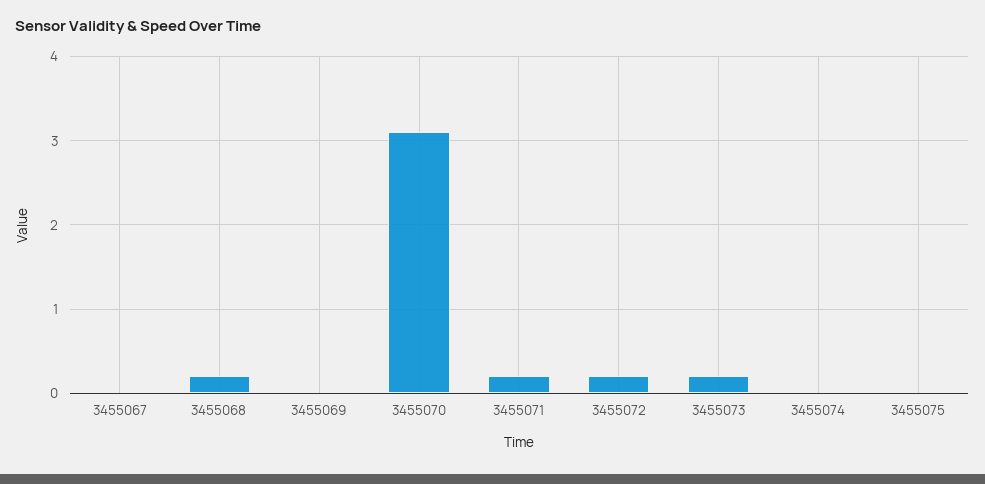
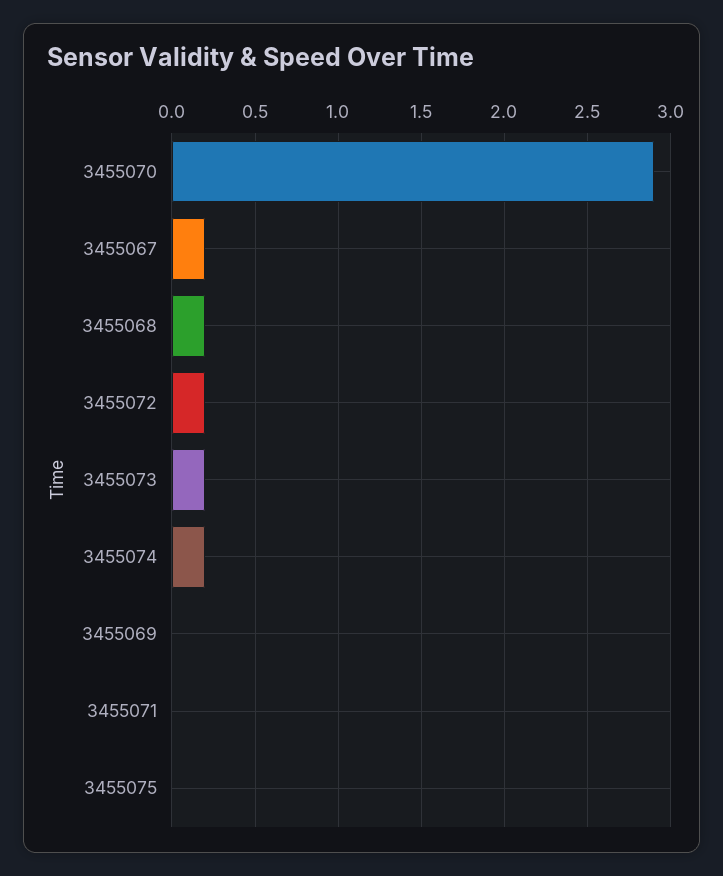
  {
-   "3455067": 0,
+   "3455067": 0.2,
    "3455068": 0.2,
    "3455069": 0,
-   "3455070": 3.1,
+   "3455070": 2.9,
-   "3455071": 0.2,
+   "3455071": 0,
    "3455072": 0.2,
    "3455073": 0.2,
-   "3455074": 0,
+   "3455074": 0.2,
    "3455075": 0
  }

